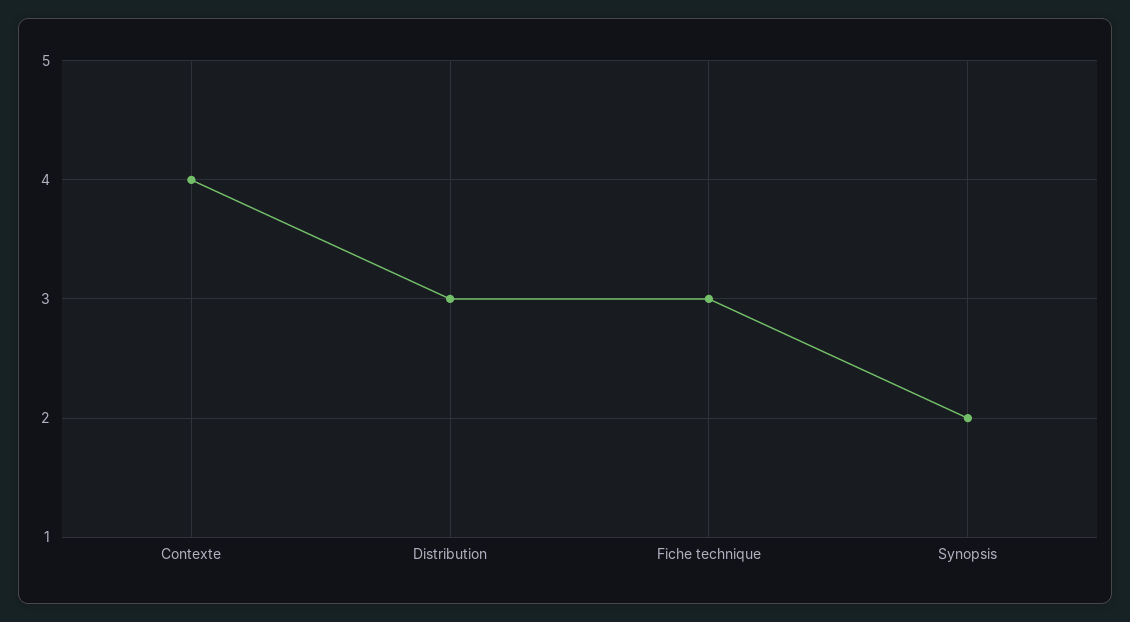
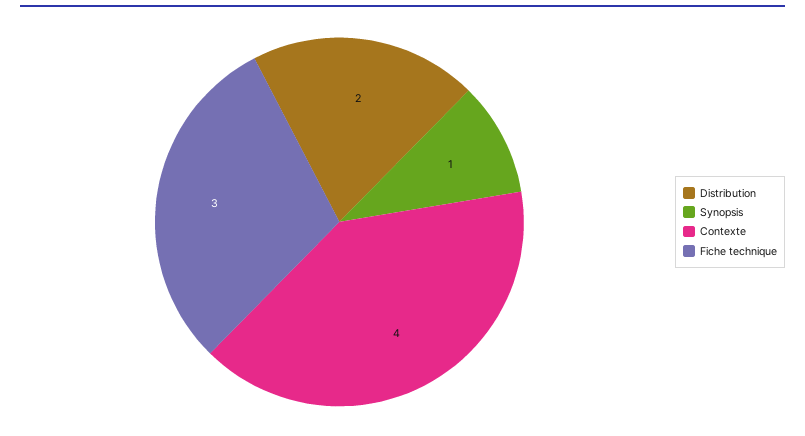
  {
    "Contexte": 4,
-   "Distribution": 3,
+   "Distribution": 2,
    "Fiche technique": 3,
-   "Synopsis": 2
+   "Synopsis": 1
  }

